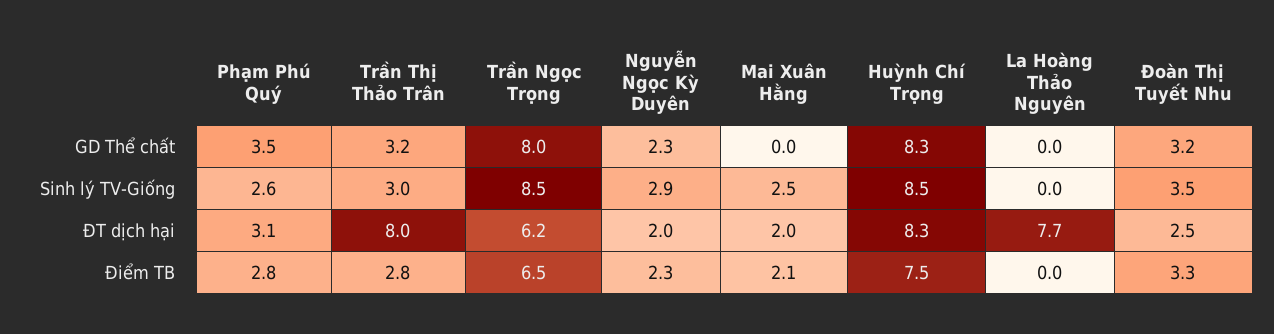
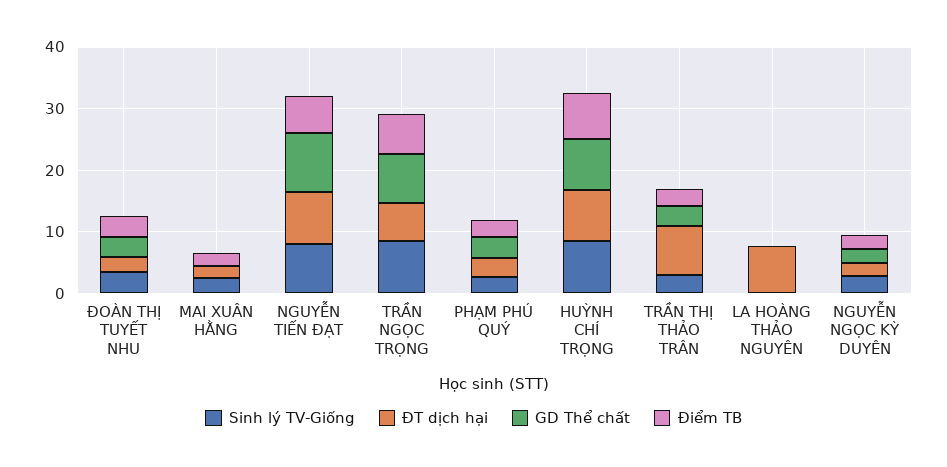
  {
    "GD Thể chất": {
      "Phạm Phú Quý": 3.5,
      "Trần Thị Thảo Trân": 3.2,
      "Trần Ngọc Trọng": 8,
      "Nguyễn Ngọc Kỳ Duyên": 2.3,
      "Mai Xuân Hằng": 0,
      "Huỳnh Chí Trọng": 8.3,
      "La Hoàng Thảo Nguyên": 0,
-     "Đoàn Thị Tuyết Nhu": 3.2
+     "Đoàn Thị Tuyết Nhu": 3.2,
+     "NGUYỄN TIẾN ĐẠT": 10
    },
    "Sinh lý TV-Giống": {
      "Phạm Phú Quý": 2.6,
      "Trần Thị Thảo Trân": 3,
      "Trần Ngọc Trọng": 8.5,
      "Nguyễn Ngọc Kỳ Duyên": 2.9,
      "Mai Xuân Hằng": 2.5,
      "Huỳnh Chí Trọng": 8.5,
      "La Hoàng Thảo Nguyên": 0,
-     "Đoàn Thị Tuyết Nhu": 3.5
+     "Đoàn Thị Tuyết Nhu": 3.5,
+     "NGUYỄN TIẾN ĐẠT": 8
    },
    "ĐT dịch hại": {
      "Phạm Phú Quý": 3.1,
      "Trần Thị Thảo Trân": 8,
      "Trần Ngọc Trọng": 6.2,
      "Nguyễn Ngọc Kỳ Duyên": 2,
      "Mai Xuân Hằng": 2,
      "Huỳnh Chí Trọng": 8.3,
      "La Hoàng Thảo Nguyên": 7.7,
-     "Đoàn Thị Tuyết Nhu": 2.5
+     "Đoàn Thị Tuyết Nhu": 2.5,
+     "NGUYỄN TIẾN ĐẠT": 8
    },
    "Điểm TB": {
      "Phạm Phú Quý": 2.8,
      "Trần Thị Thảo Trân": 2.8,
      "Trần Ngọc Trọng": 6.5,
      "Nguyễn Ngọc Kỳ Duyên": 2.3,
      "Mai Xuân Hằng": 2.1,
      "Huỳnh Chí Trọng": 7.5,
      "La Hoàng Thảo Nguyên": 0,
-     "Đoàn Thị Tuyết Nhu": 3.3
+     "Đoàn Thị Tuyết Nhu": 3.3,
+     "NGUYỄN TIẾN ĐẠT": 6
    }
  }

